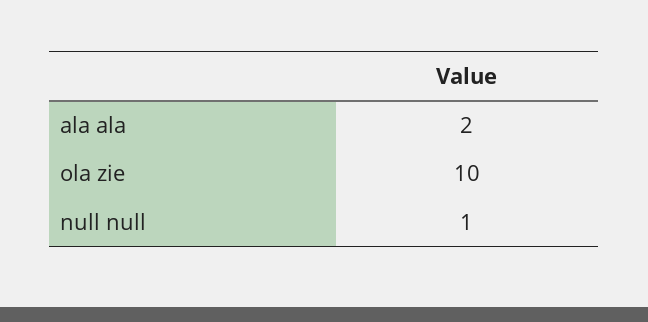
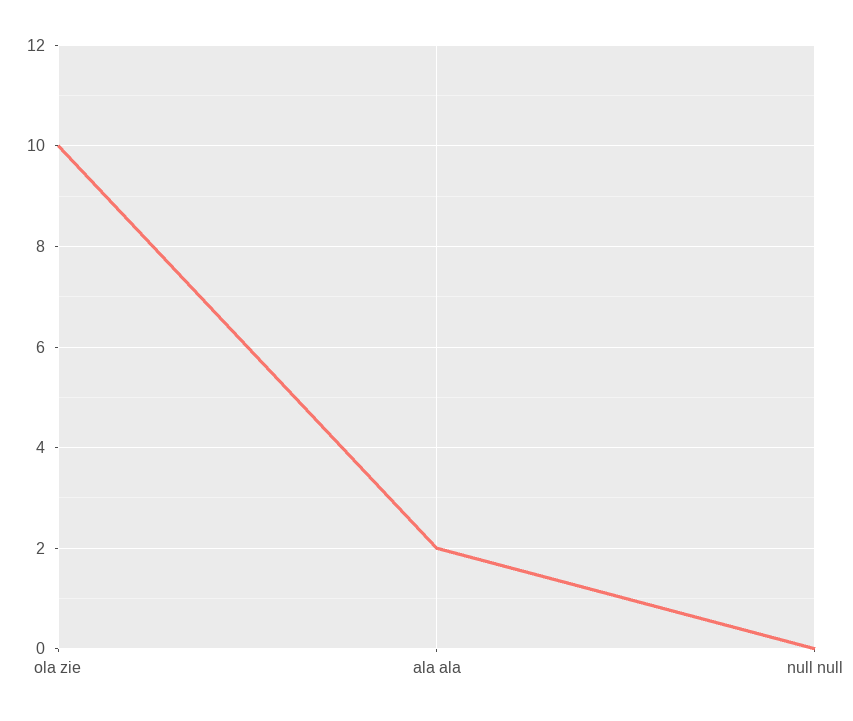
  {
    "ala ala": 2,
    "ola zie": 10,
-   "null null": 1
+   "null null": 0
  }

